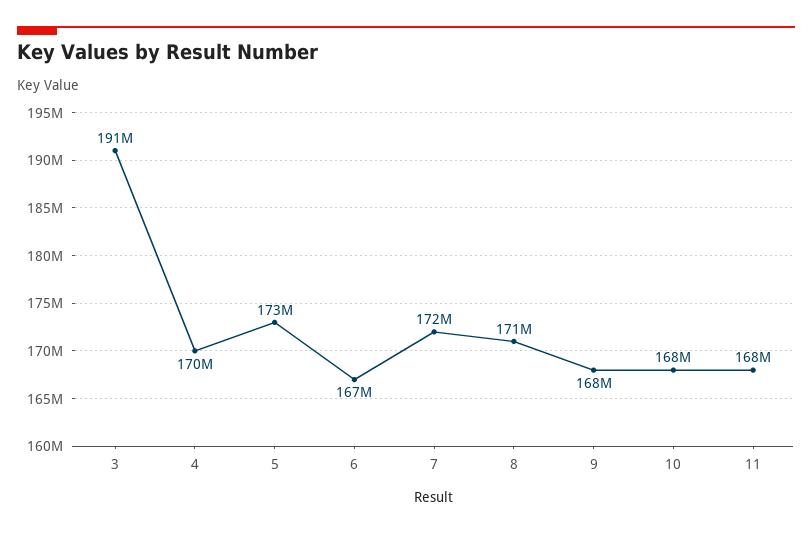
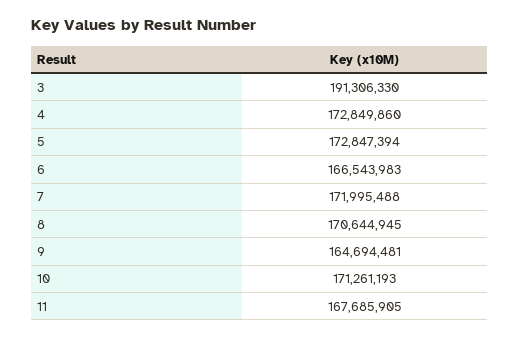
  {
    "3": 191306330,
-   "4": 170000000,
+   "4": 172849860,
    "5": 172847394,
    "6": 166543983,
    "7": 171995488,
    "8": 170644945,
-   "9": 168000000,
+   "9": 164694481,
-   "10": 168000000,
+   "10": 171261193,
    "11": 167685905
  }

